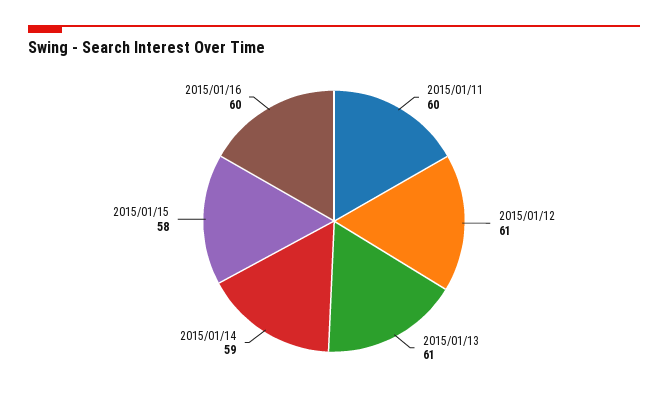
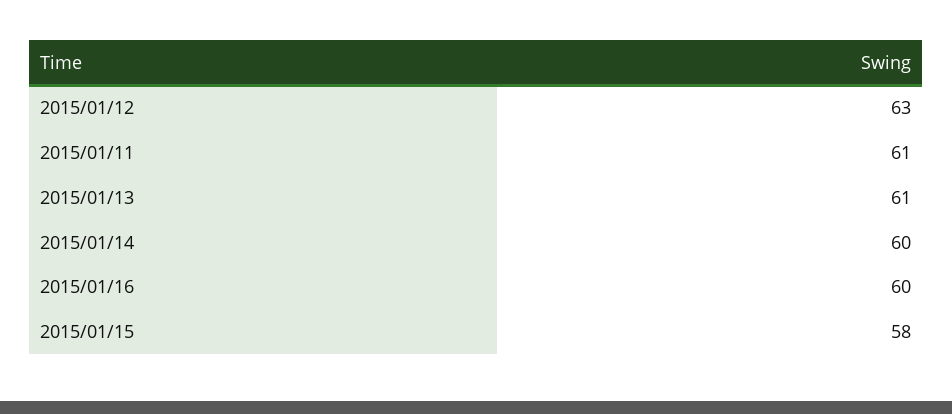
  {
-   "2015/01/11": 60,
+   "2015/01/11": 61,
-   "2015/01/12": 61,
+   "2015/01/12": 63,
    "2015/01/13": 61,
-   "2015/01/14": 59,
+   "2015/01/14": 60,
    "2015/01/15": 58,
    "2015/01/16": 60
  }

